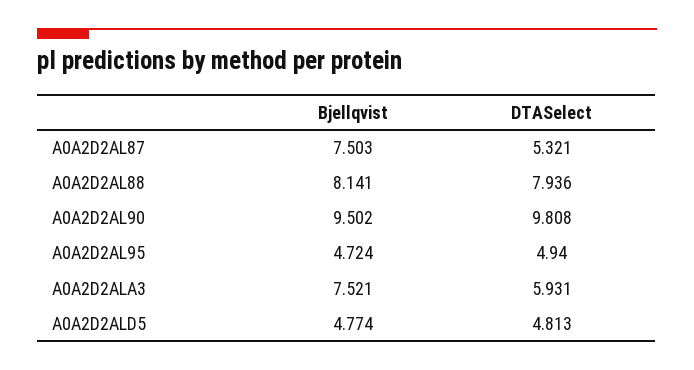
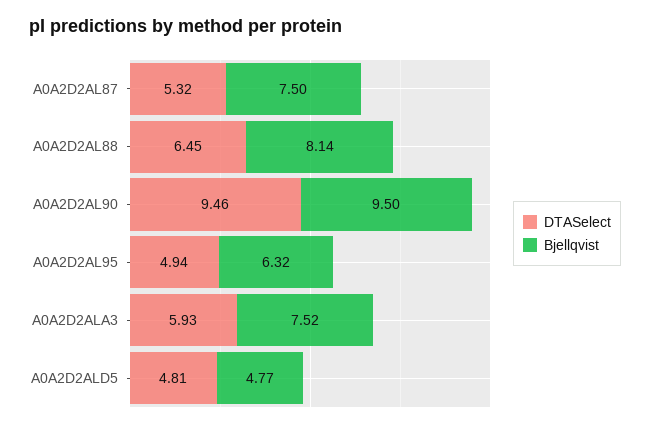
  {
    "Bjellqvist": {
      "A0A2D2AL87": 7.503,
      "A0A2D2AL88": 8.141,
      "A0A2D2AL90": 9.502,
-     "A0A2D2AL95": 4.724,
+     "A0A2D2AL95": 6.32,
      "A0A2D2ALA3": 7.521,
      "A0A2D2ALD5": 4.774
    },
    "DTASelect": {
      "A0A2D2AL87": 5.321,
-     "A0A2D2AL88": 7.936,
+     "A0A2D2AL88": 6.45,
-     "A0A2D2AL90": 9.808,
+     "A0A2D2AL90": 9.46,
      "A0A2D2AL95": 4.94,
      "A0A2D2ALA3": 5.931,
      "A0A2D2ALD5": 4.813
    }
  }

